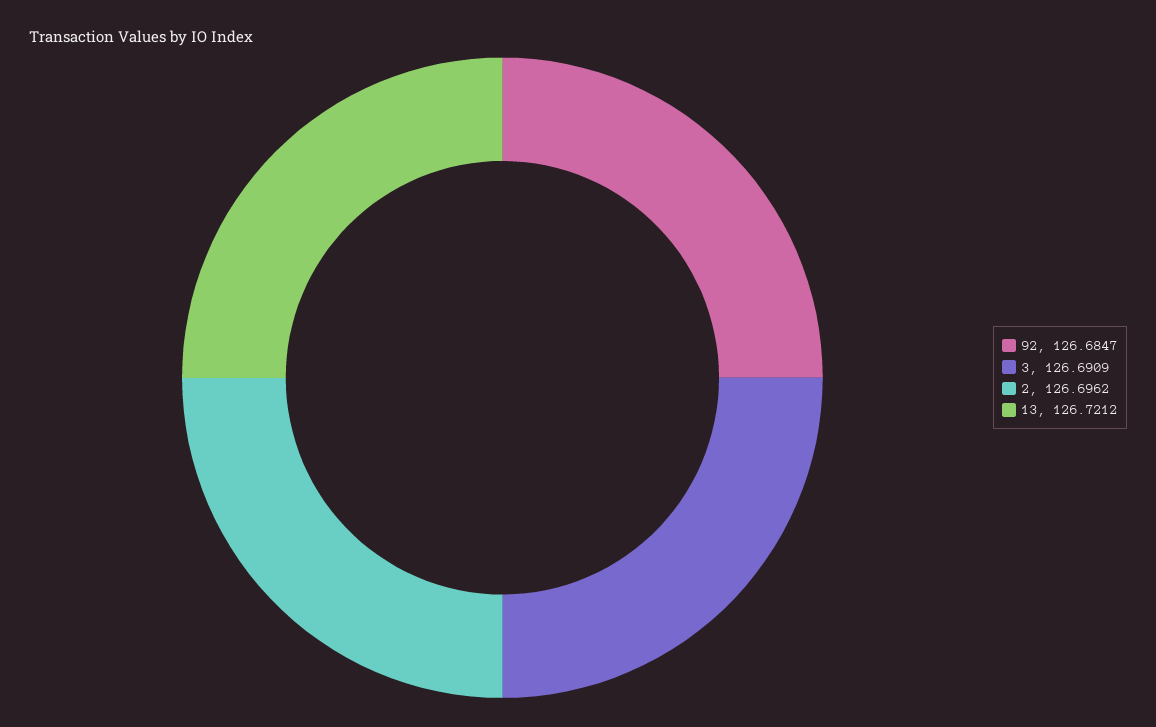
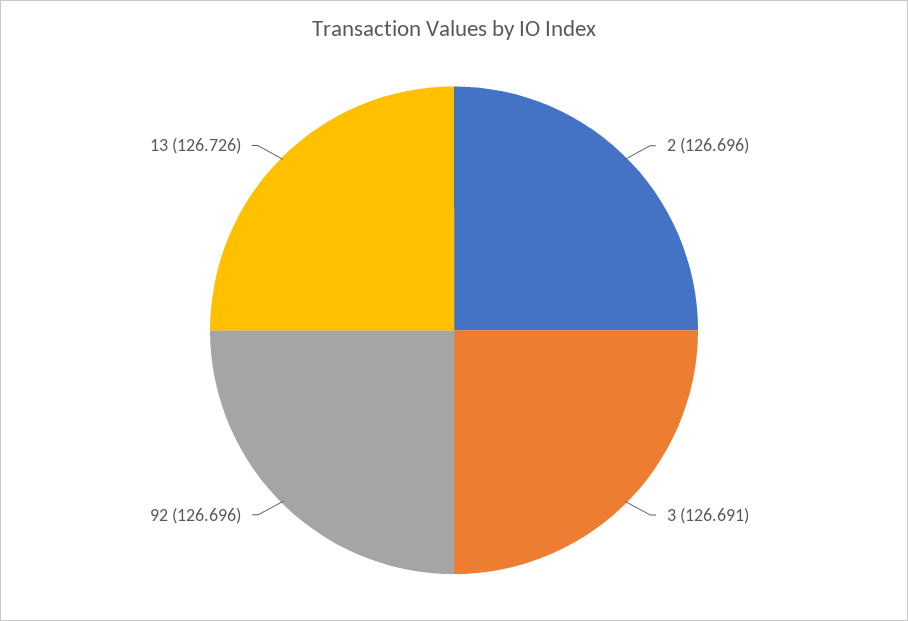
  {
-   "92": 126.6847,
+   "92": 126.696,
    "3": 126.6909,
    "2": 126.6962,
-   "13": 126.7212
+   "13": 126.726
  }

